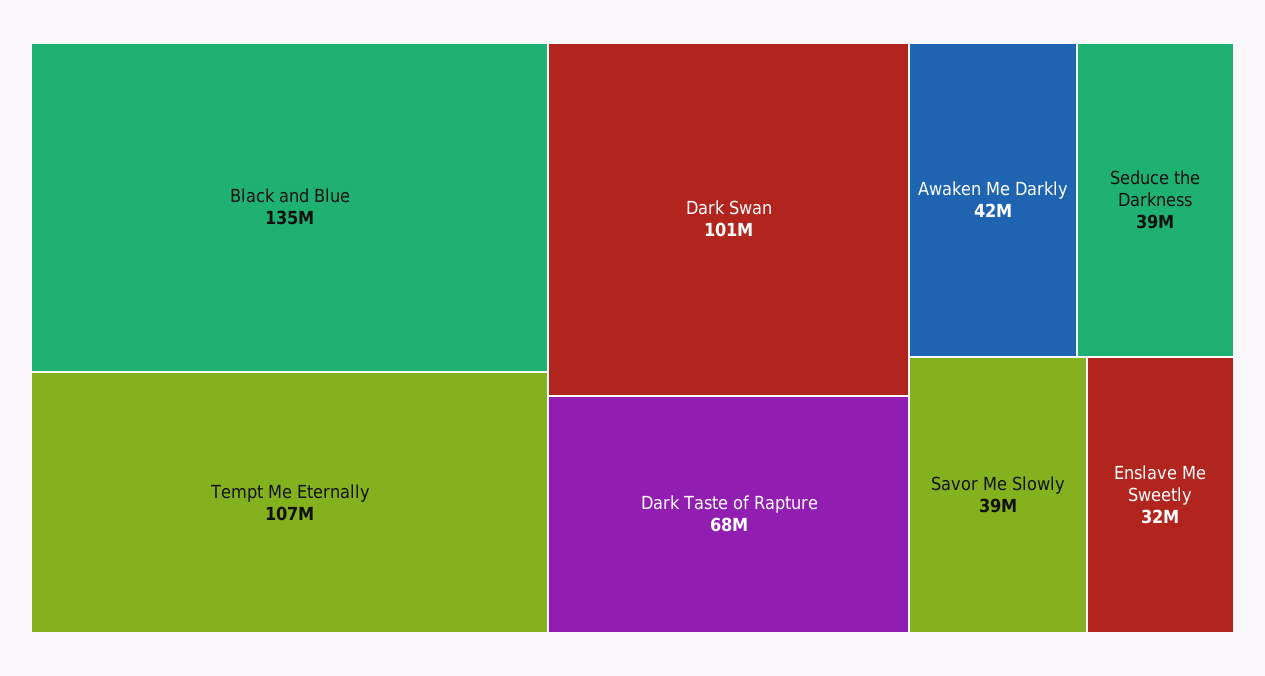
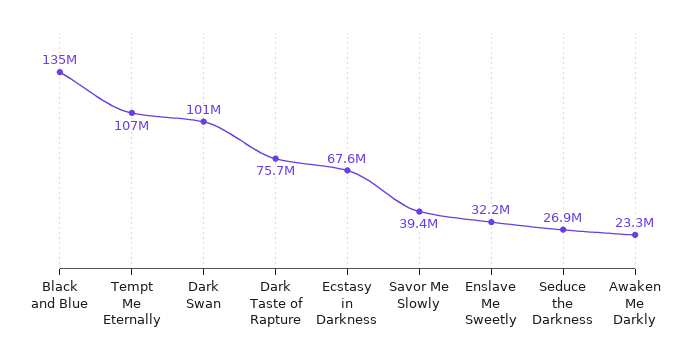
  {
    "Black and Blue": 135000000,
    "Tempt Me Eternally": 107000000,
    "Dark Swan": 101000000,
-   "Dark Taste of Rapture": 68000000,
+   "Dark Taste of Rapture": 75700000,
-   "Awaken Me Darkly": 42000000,
+   "Awaken Me Darkly": 23300000,
-   "Seduce the Darkness": 39000000,
+   "Seduce the Darkness": 26900000,
    "Savor Me Slowly": 39400000,
-   "Enslave Me Sweetly": 32200000
+   "Enslave Me Sweetly": 32200000,
+   "Ecstasy in Darkness": 67600000
  }

